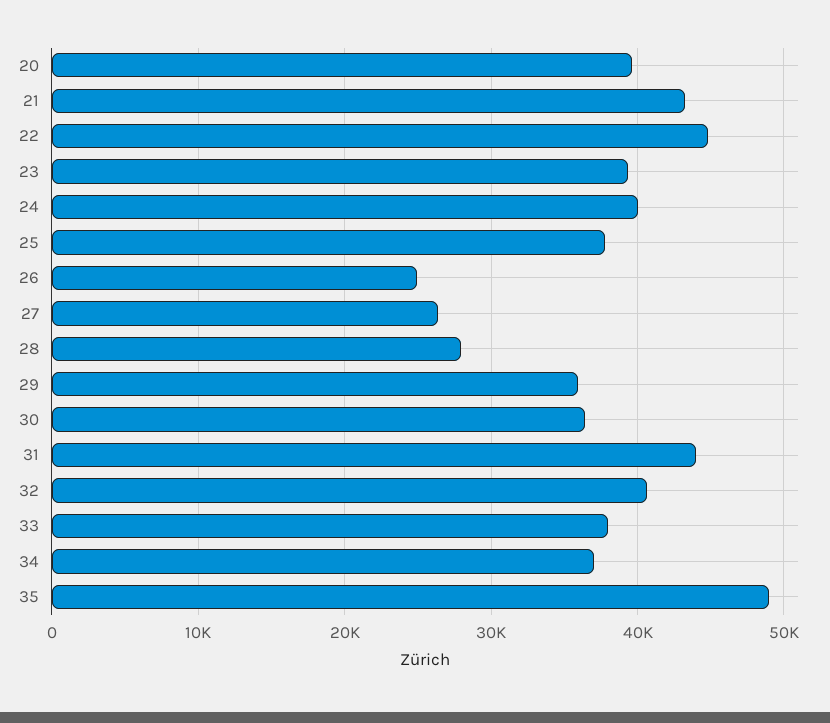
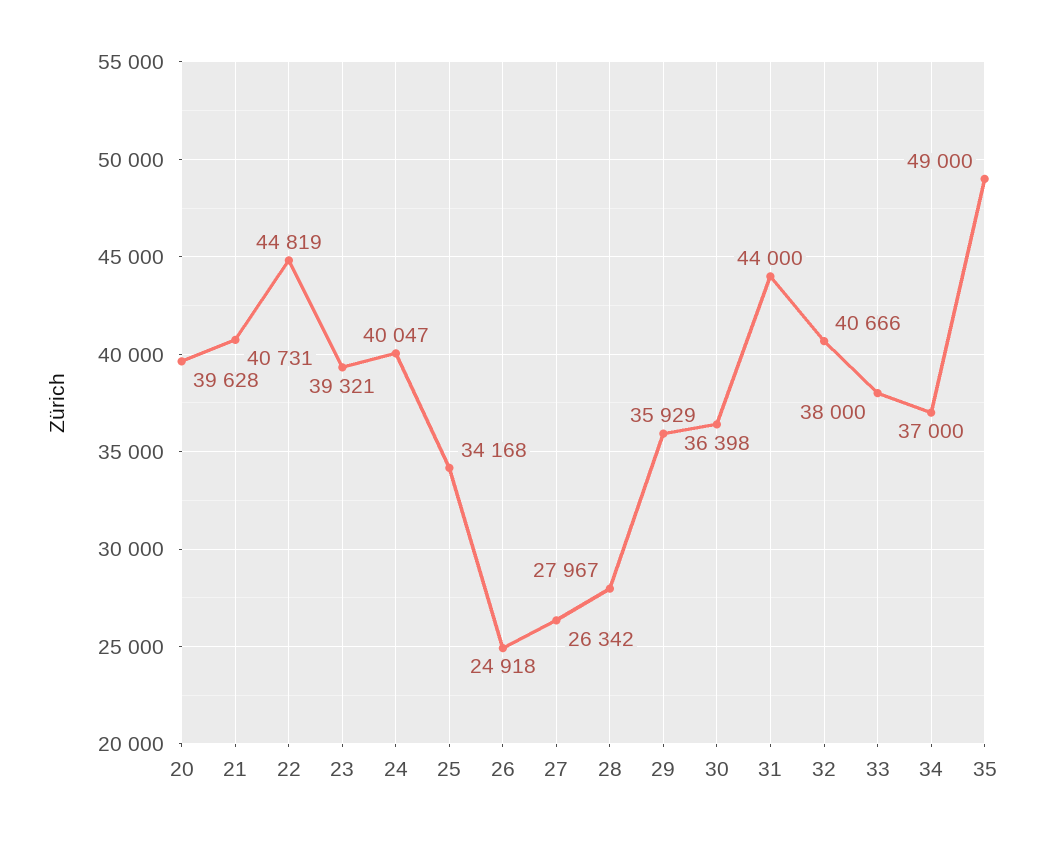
  {
    "20": 39628,
-   "21": 43000,
+   "21": 40731,
    "22": 44819,
    "23": 39321,
    "24": 40047,
-   "25": 38000,
+   "25": 34168,
    "26": 24918,
    "27": 26342,
    "28": 27967,
    "29": 35929,
    "30": 36398,
    "31": 44000,
    "32": 40666,
    "33": 38000,
    "34": 37000,
    "35": 49000
  }

